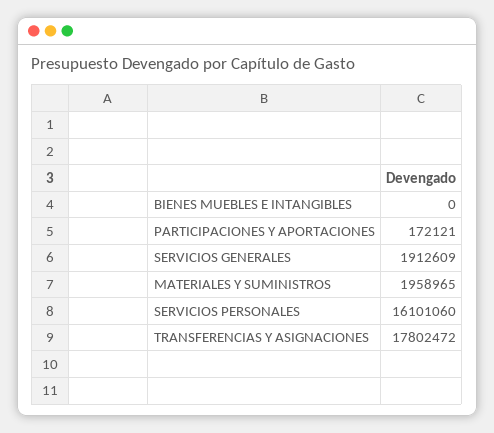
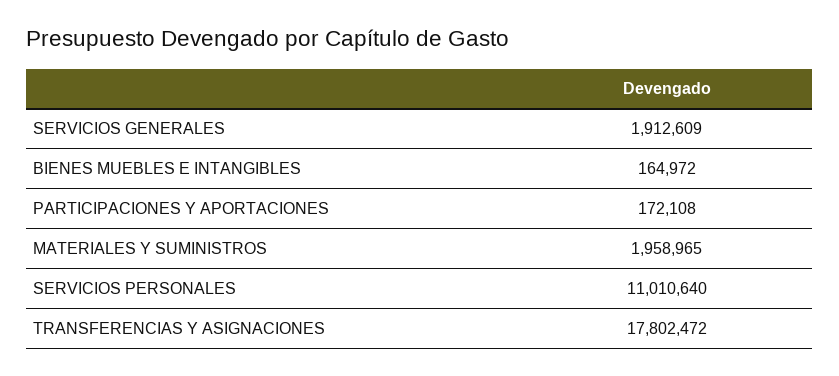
  {
-   "BIENES MUEBLES E INTANGIBLES": 0,
+   "BIENES MUEBLES E INTANGIBLES": 164972,
-   "PARTICIPACIONES Y APORTACIONES": 172121,
+   "PARTICIPACIONES Y APORTACIONES": 172108,
    "SERVICIOS GENERALES": 1912609,
    "MATERIALES Y SUMINISTROS": 1958965,
-   "SERVICIOS PERSONALES": 16101060,
+   "SERVICIOS PERSONALES": 11010640,
    "TRANSFERENCIAS Y ASIGNACIONES": 17802472
  }

